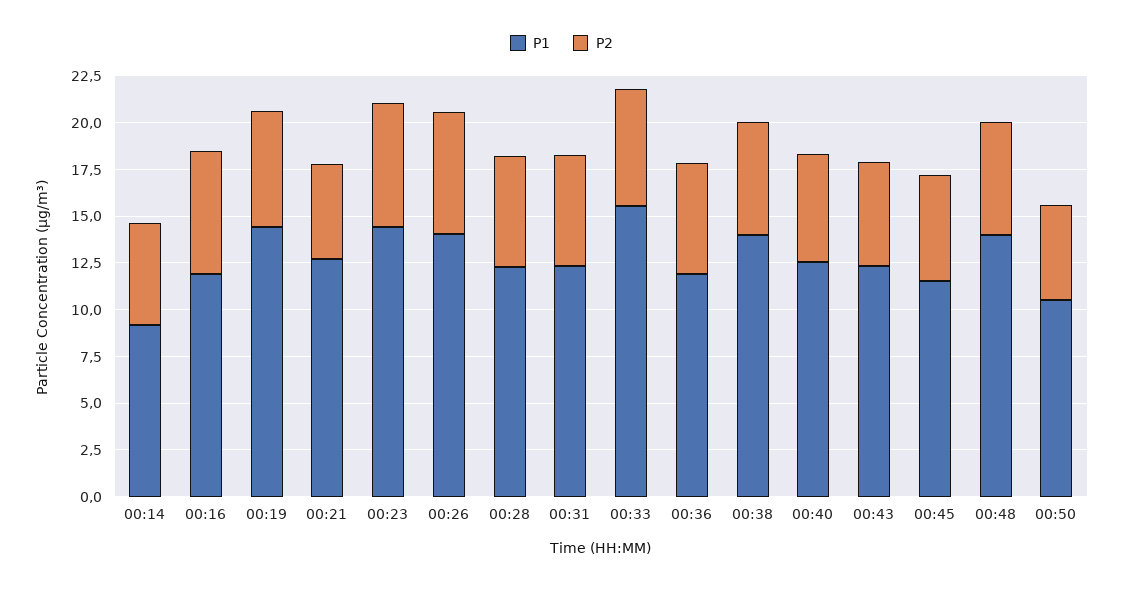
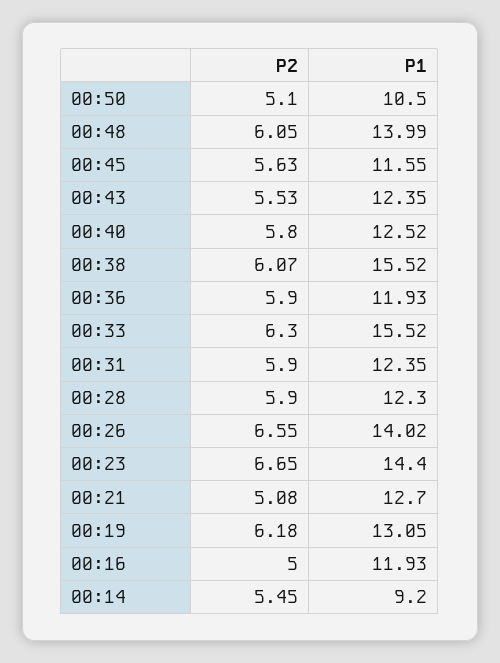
  {
    "P1": {
      "00:14": 9.2,
      "00:16": 11.93,
-     "00:19": 14.5,
+     "00:19": 13.05,
      "00:21": 12.7,
      "00:23": 14.4,
      "00:26": 14.02,
      "00:28": 12.3,
      "00:31": 12.35,
      "00:33": 15.52,
      "00:36": 11.93,
-     "00:38": 14,
+     "00:38": 15.52,
      "00:40": 12.52,
      "00:43": 12.35,
      "00:45": 11.55,
      "00:48": 13.99,
      "00:50": 10.5
    },
    "P2": {
      "00:14": 5.45,
-     "00:16": 6.5,
+     "00:16": 5,
      "00:19": 6.18,
      "00:21": 5.08,
      "00:23": 6.65,
      "00:26": 6.55,
      "00:28": 5.9,
      "00:31": 5.9,
      "00:33": 6.3,
      "00:36": 5.9,
      "00:38": 6.07,
      "00:40": 5.8,
      "00:43": 5.53,
      "00:45": 5.63,
      "00:48": 6.05,
      "00:50": 5.1
    }
  }

